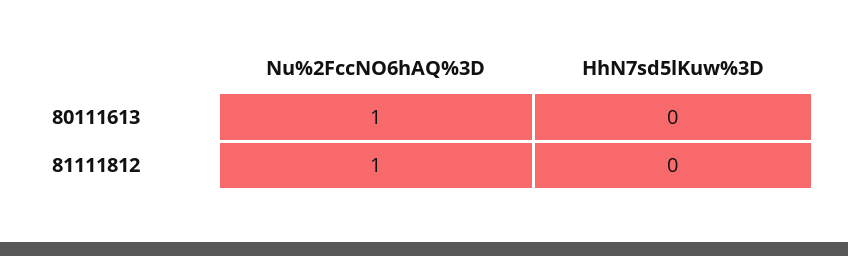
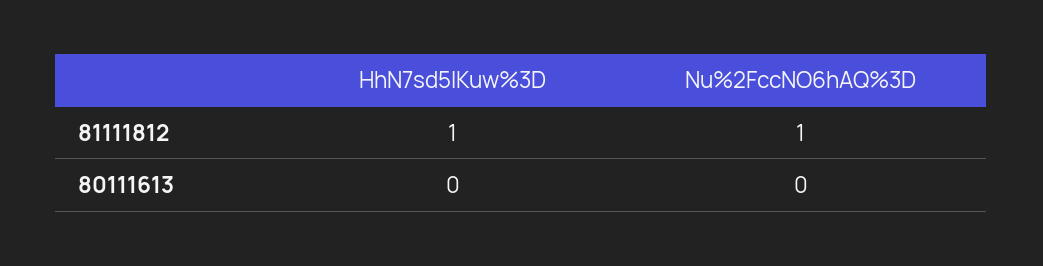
  {
    "Nu%2FccNO6hAQ%3D": {
-     "80111613": 1,
+     "80111613": 0,
      "81111812": 1
    },
    "HhN7sd5lKuw%3D": {
      "80111613": 0,
-     "81111812": 0
+     "81111812": 1
    }
  }

